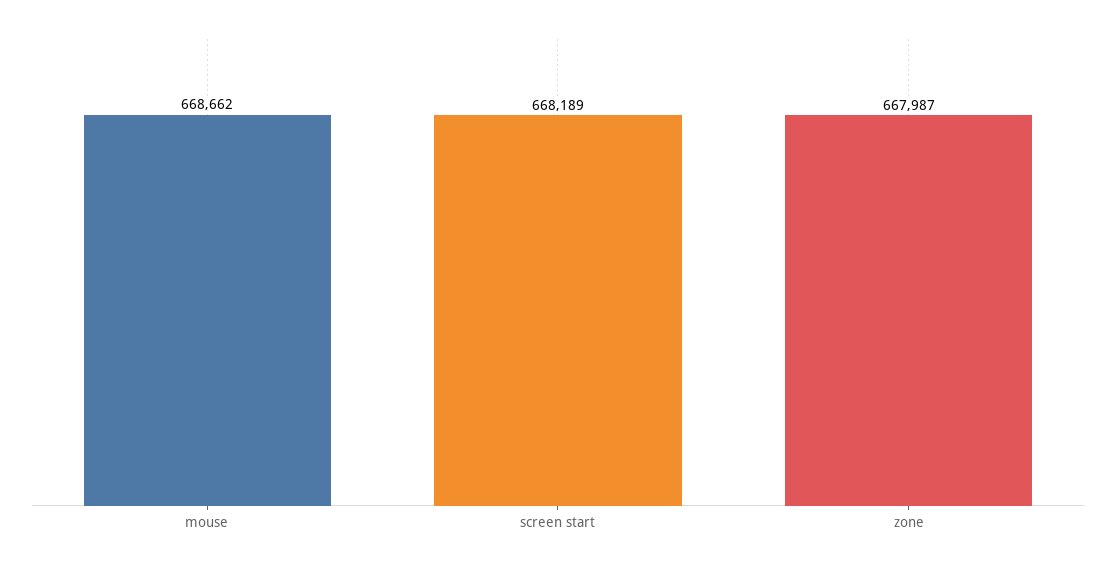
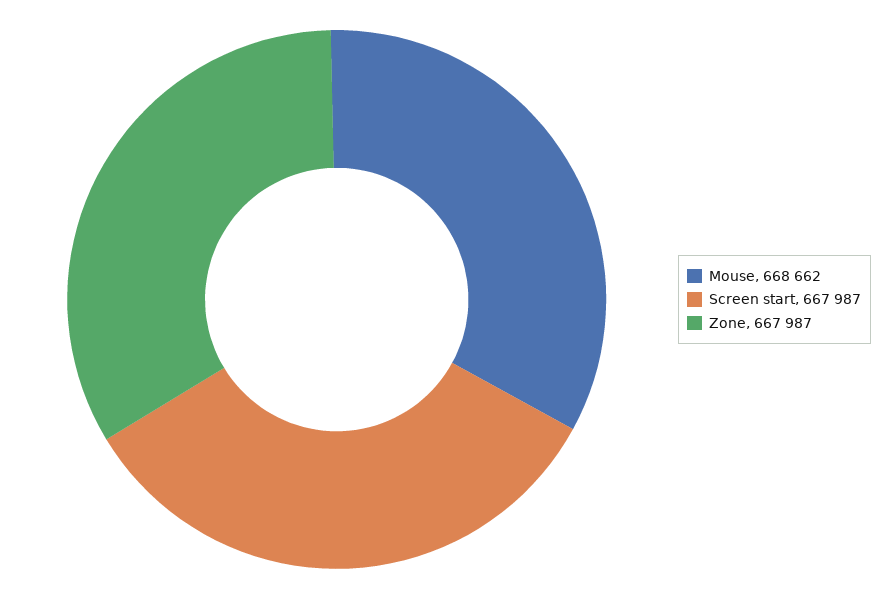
  {
    "mouse": 668662,
-   "screen start": 668189,
+   "screen start": 667987,
    "zone": 667987
  }

